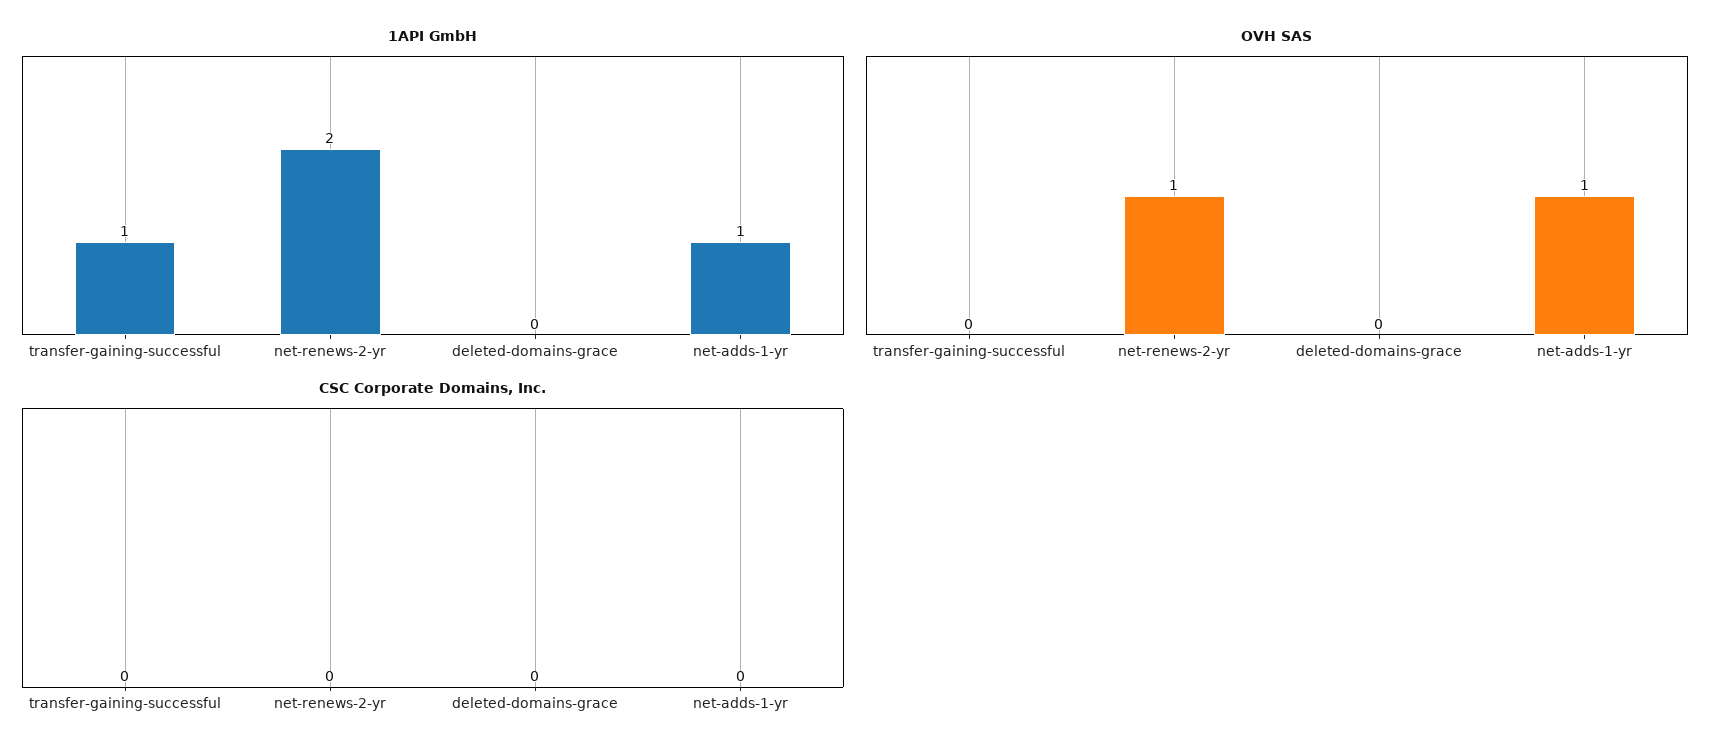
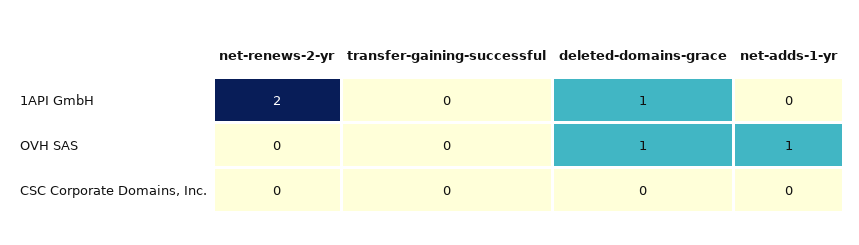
  {
    "1API GmbH": {
-     "transfer-gaining-successful": 1,
+     "transfer-gaining-successful": 0,
      "net-renews-2-yr": 2,
-     "deleted-domains-grace": 0,
+     "deleted-domains-grace": 1,
-     "net-adds-1-yr": 1
+     "net-adds-1-yr": 0
    },
    "OVH SAS": {
      "transfer-gaining-successful": 0,
-     "net-renews-2-yr": 1,
+     "net-renews-2-yr": 0,
-     "deleted-domains-grace": 0,
+     "deleted-domains-grace": 1,
      "net-adds-1-yr": 1
    },
    "CSC Corporate Domains, Inc.": {
      "transfer-gaining-successful": 0,
      "net-renews-2-yr": 0,
      "deleted-domains-grace": 0,
      "net-adds-1-yr": 0
    }
  }

